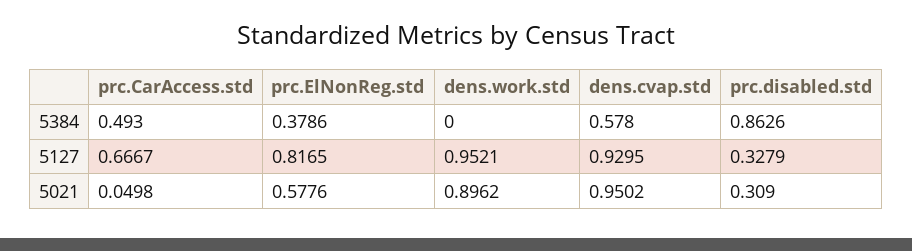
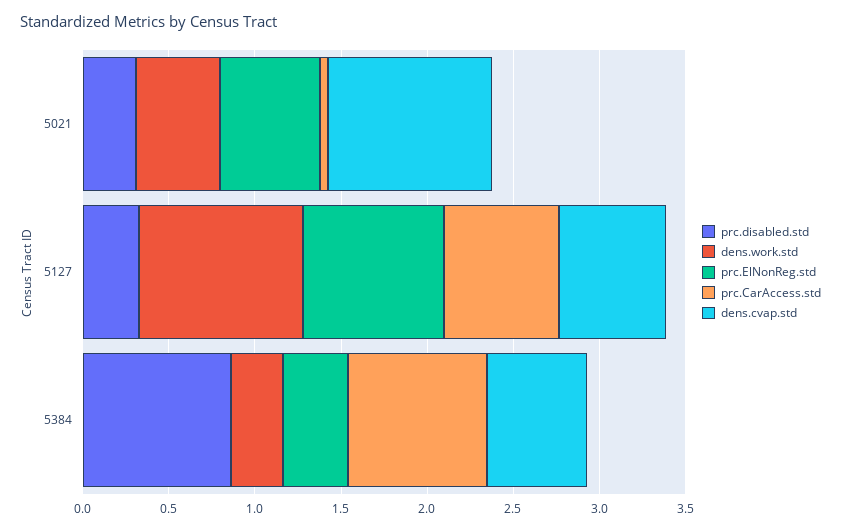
  {
    "prc.CarAccess.std": {
-     "5384": 0.493,
+     "5384": 0.8,
      "5127": 0.6667,
      "5021": 0.0498
    },
    "prc.ElNonReg.std": {
      "5384": 0.3786,
      "5127": 0.8165,
      "5021": 0.5776
    },
    "dens.work.std": {
-     "5384": 0,
+     "5384": 0.3,
      "5127": 0.9521,
-     "5021": 0.8962
+     "5021": 0.5
    },
    "dens.cvap.std": {
      "5384": 0.578,
-     "5127": 0.9295,
+     "5127": 0.6,
      "5021": 0.9502
    },
    "prc.disabled.std": {
      "5384": 0.8626,
      "5127": 0.3279,
      "5021": 0.309
    }
  }

